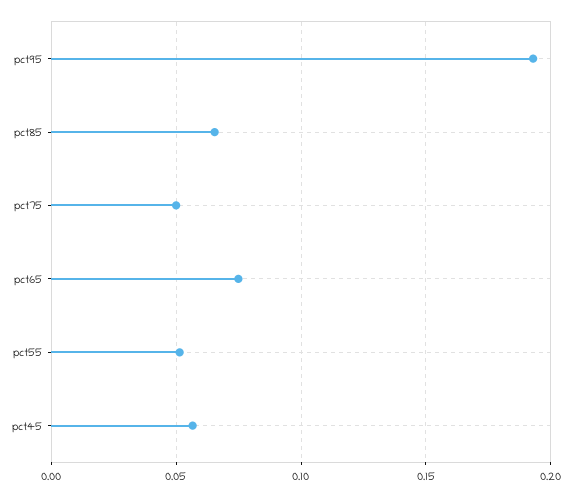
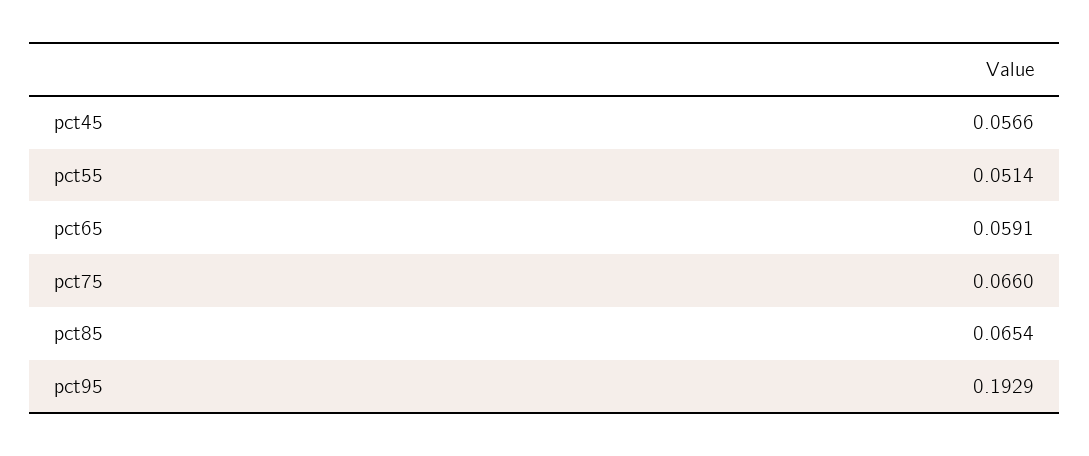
  {
    "pct95": 0.1929,
    "pct85": 0.0654,
-   "pct75": 0.05,
+   "pct75": 0.066,
-   "pct65": 0.075,
+   "pct65": 0.0591,
    "pct55": 0.0514,
    "pct45": 0.0566
  }

